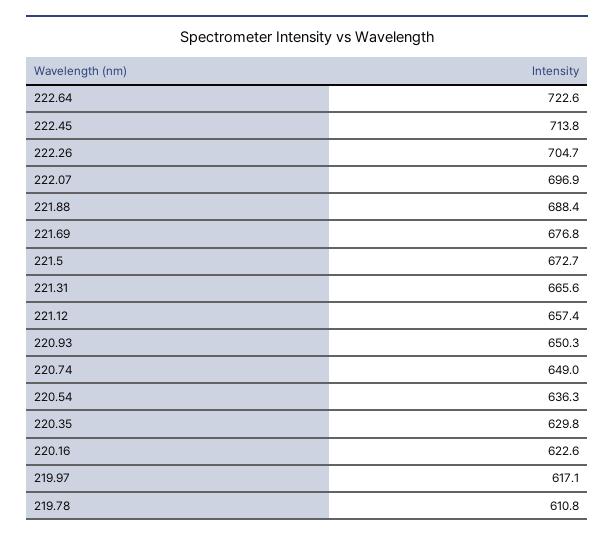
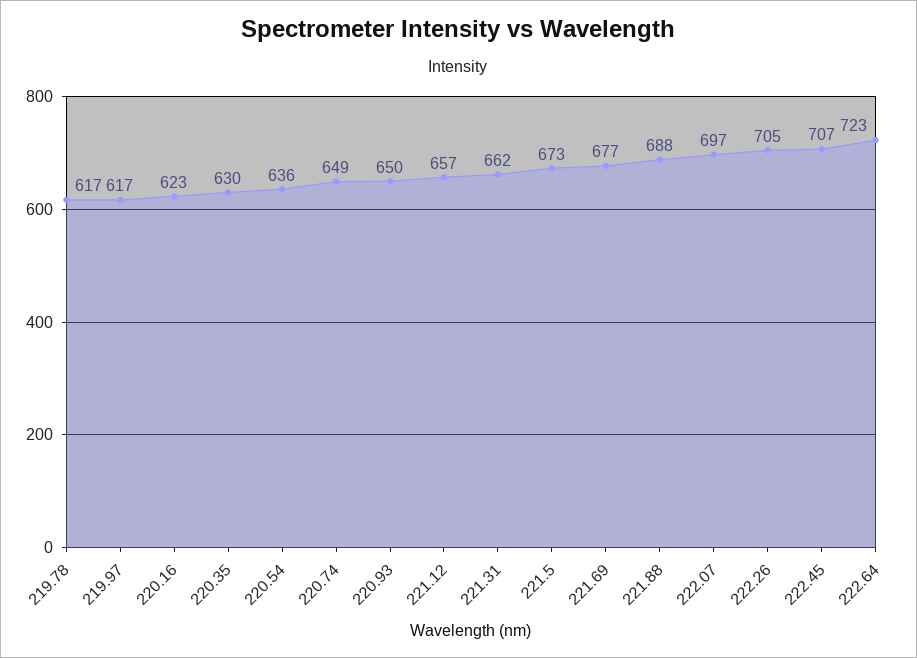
  {
    "222.64": 722.6,
-   "222.45": 713.8,
+   "222.45": 707,
    "222.26": 704.7,
    "222.07": 696.9,
    "221.88": 688.4,
    "221.69": 676.8,
    "221.5": 672.7,
-   "221.31": 665.6,
+   "221.31": 662,
    "221.12": 657.4,
    "220.93": 650.3,
    "220.74": 649,
    "220.54": 636.3,
    "220.35": 629.8,
    "220.16": 622.6,
    "219.97": 617.1,
-   "219.78": 610.8
+   "219.78": 617
  }

